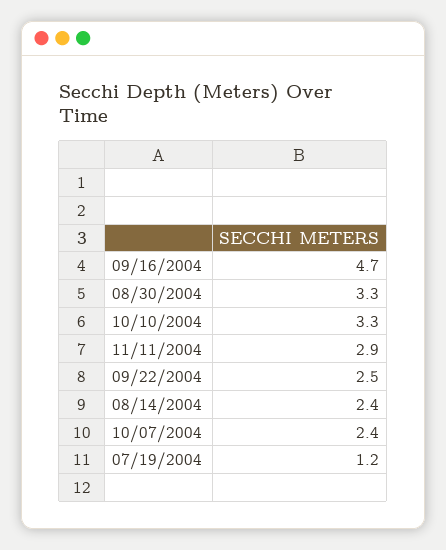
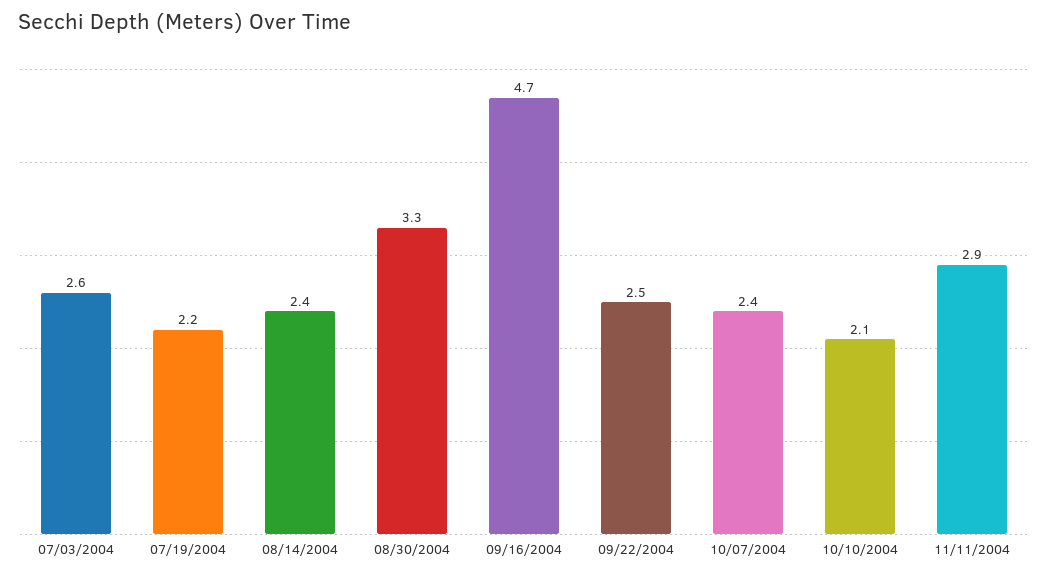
  {
    "09/16/2004": 4.7,
    "08/30/2004": 3.3,
-   "10/10/2004": 3.3,
+   "10/10/2004": 2.1,
    "11/11/2004": 2.9,
    "09/22/2004": 2.5,
    "08/14/2004": 2.4,
    "10/07/2004": 2.4,
-   "07/19/2004": 1.2
+   "07/19/2004": 2.2,
+   "07/03/2004": 2.6
  }

